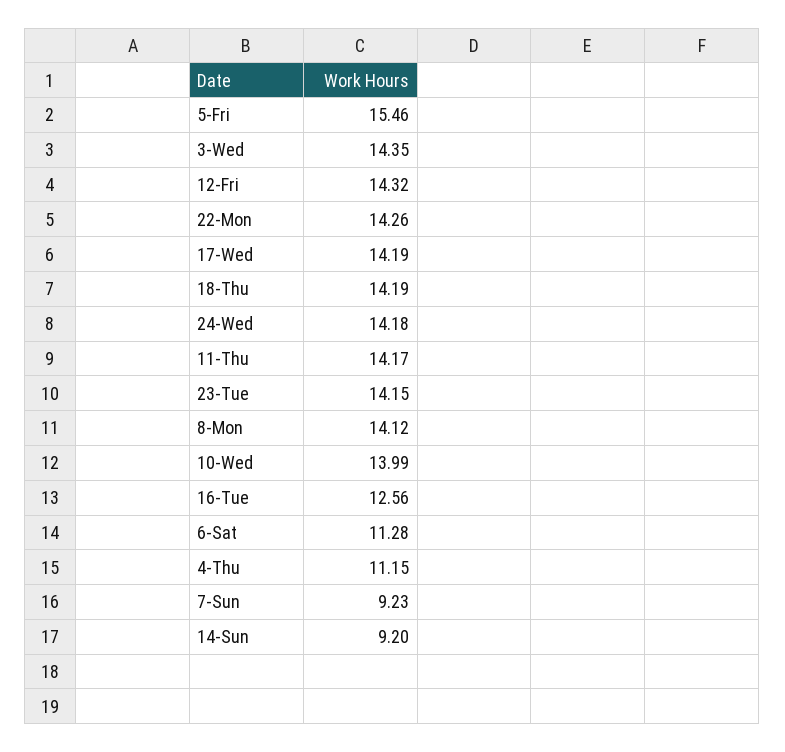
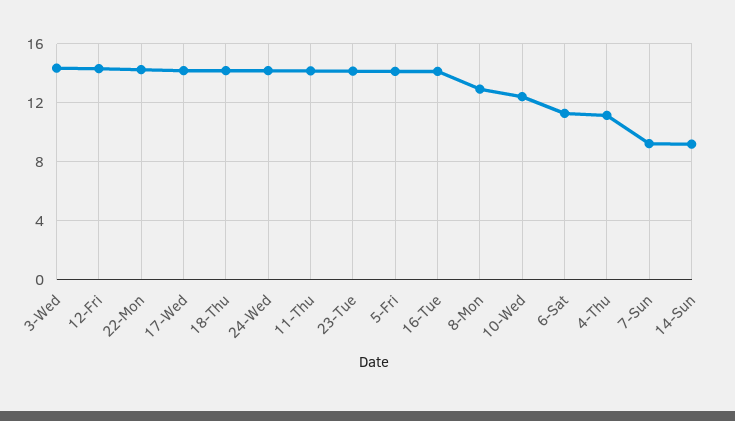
  {
-   "5-Fri": 15.46,
+   "5-Fri": 14,
    "3-Wed": 14.35,
    "12-Fri": 14.32,
    "22-Mon": 14.26,
    "17-Wed": 14.19,
    "18-Thu": 14.19,
    "24-Wed": 14.18,
    "11-Thu": 14.17,
    "23-Tue": 14.15,
-   "8-Mon": 14.12,
+   "8-Mon": 13,
-   "10-Wed": 13.99,
+   "10-Wed": 12.5,
-   "16-Tue": 12.56,
+   "16-Tue": 14,
    "6-Sat": 11.28,
    "4-Thu": 11.15,
    "7-Sun": 9.23,
    "14-Sun": 9.2
  }

